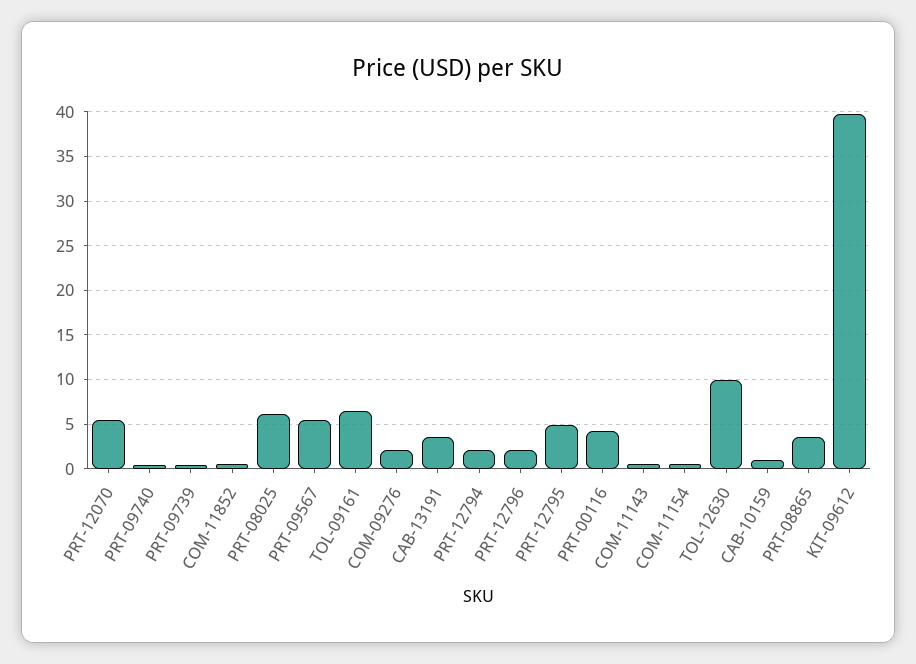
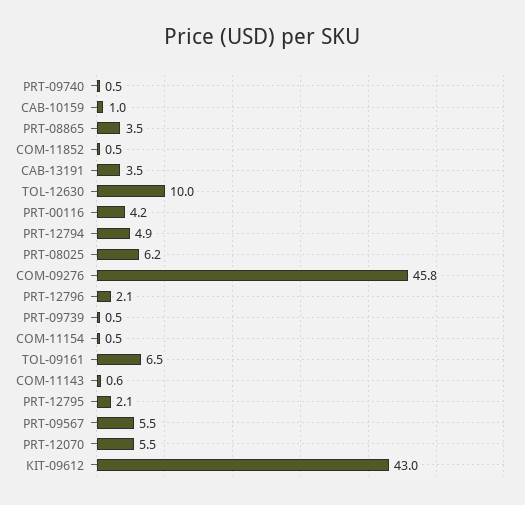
  {
    "PRT-12070": 5.5,
    "PRT-09740": 0.5,
    "PRT-09739": 0.5,
    "COM-11852": 0.5,
    "PRT-08025": 6.2,
    "PRT-09567": 5.5,
    "TOL-09161": 6.5,
-   "COM-09276": 2,
+   "COM-09276": 45.8,
    "CAB-13191": 3.5,
-   "PRT-12794": 2,
+   "PRT-12794": 4.9,
    "PRT-12796": 2.1,
-   "PRT-12795": 5,
+   "PRT-12795": 2.1,
    "PRT-00116": 4.2,
    "COM-11143": 0.6,
    "COM-11154": 0.5,
    "TOL-12630": 10,
    "CAB-10159": 1,
    "PRT-08865": 3.5,
-   "KIT-09612": 40
+   "KIT-09612": 43
  }

